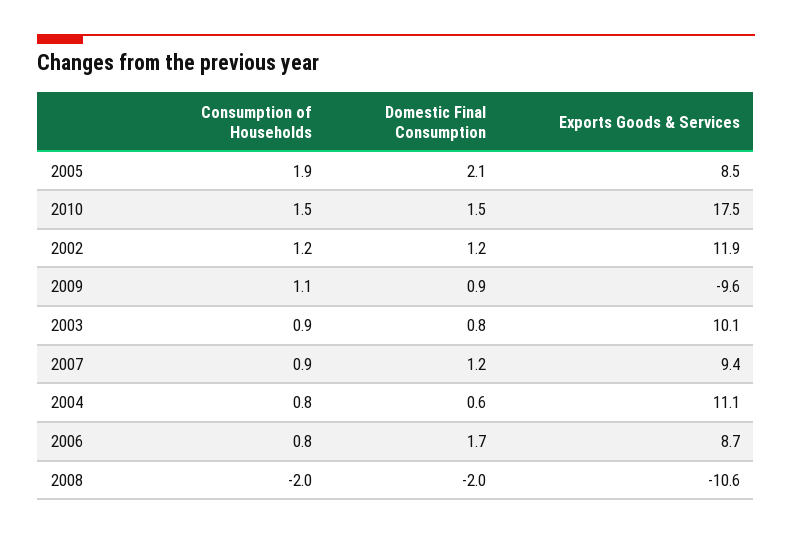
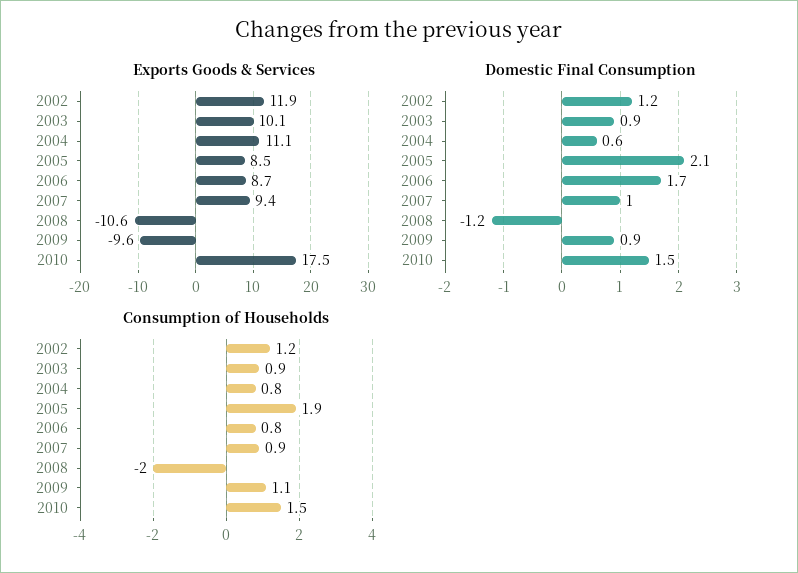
  {
    "Consumption of Households": {
      "2005": 1.9,
      "2010": 1.5,
      "2002": 1.2,
      "2009": 1.1,
      "2003": 0.9,
      "2007": 0.9,
      "2004": 0.8,
      "2006": 0.8,
      "2008": -2
    },
    "Domestic Final Consumption": {
      "2005": 2.1,
      "2010": 1.5,
      "2002": 1.2,
      "2009": 0.9,
-     "2003": 0.8,
+     "2003": 0.9,
-     "2007": 1.2,
+     "2007": 1,
      "2004": 0.6,
      "2006": 1.7,
-     "2008": -2
+     "2008": -1.2
    },
    "Exports Goods & Services": {
      "2005": 8.5,
      "2010": 17.5,
      "2002": 11.9,
      "2009": -9.6,
      "2003": 10.1,
      "2007": 9.4,
      "2004": 11.1,
      "2006": 8.7,
      "2008": -10.6
    }
  }

